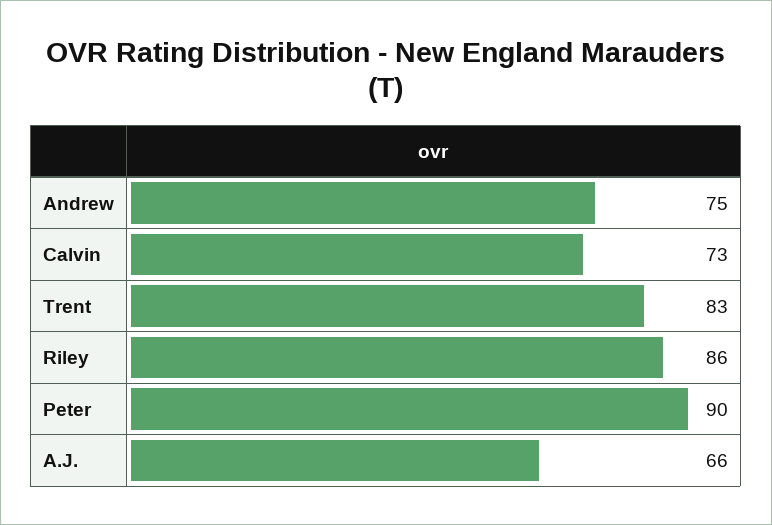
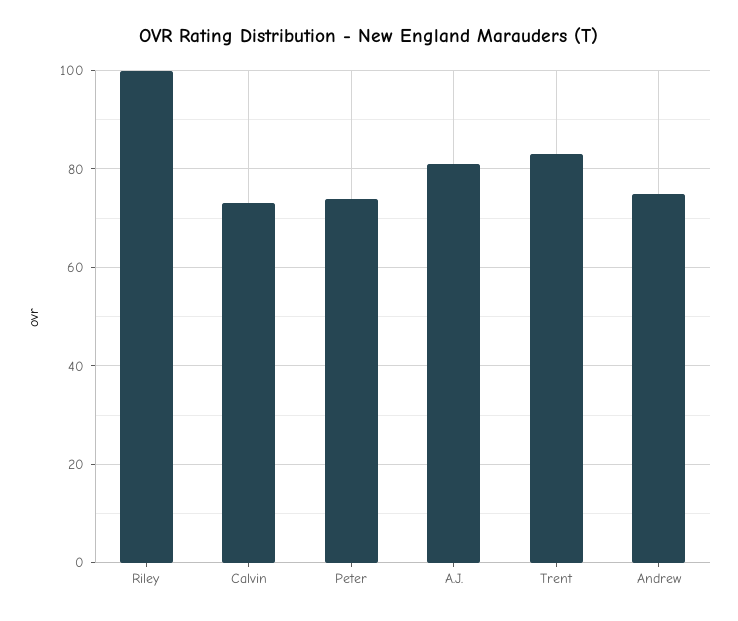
  {
    "Andrew": 75,
    "Calvin": 73,
    "Trent": 83,
-   "Riley": 86,
+   "Riley": 100,
-   "Peter": 90,
+   "Peter": 75,
-   "A.J.": 66
+   "A.J.": 80
  }

